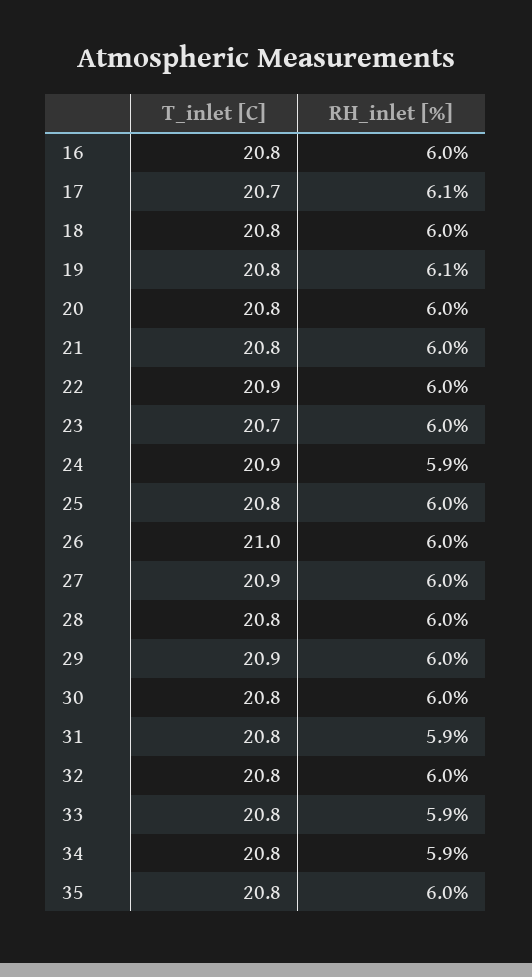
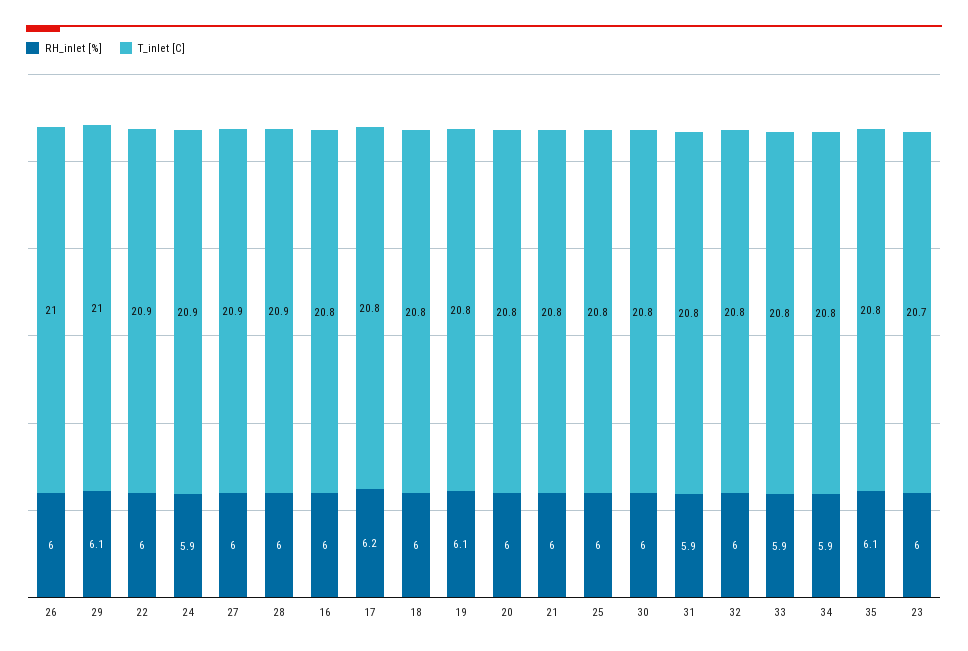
  {
    "T_inlet [C]": {
      "16": 20.8,
-     "17": 20.7,
+     "17": 20.8,
      "18": 20.8,
      "19": 20.8,
      "20": 20.8,
      "21": 20.8,
      "22": 20.9,
      "23": 20.7,
      "24": 20.9,
      "25": 20.8,
      "26": 21,
      "27": 20.9,
-     "28": 20.8,
+     "28": 20.9,
-     "29": 20.9,
+     "29": 21,
      "30": 20.8,
      "31": 20.8,
      "32": 20.8,
      "33": 20.8,
      "34": 20.8,
      "35": 20.8
    },
    "RH_inlet [%]": {
      "16": 6,
-     "17": 6.1,
+     "17": 6.2,
      "18": 6,
      "19": 6.1,
      "20": 6,
      "21": 6,
      "22": 6,
      "23": 6,
      "24": 5.9,
      "25": 6,
      "26": 6,
      "27": 6,
      "28": 6,
-     "29": 6,
+     "29": 6.1,
      "30": 6,
      "31": 5.9,
      "32": 6,
      "33": 5.9,
      "34": 5.9,
-     "35": 6
+     "35": 6.1
    }
  }

